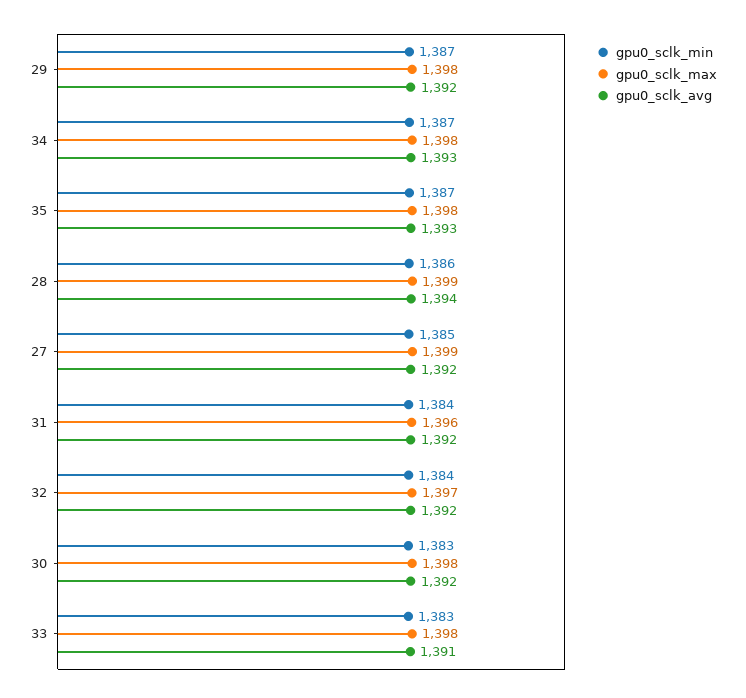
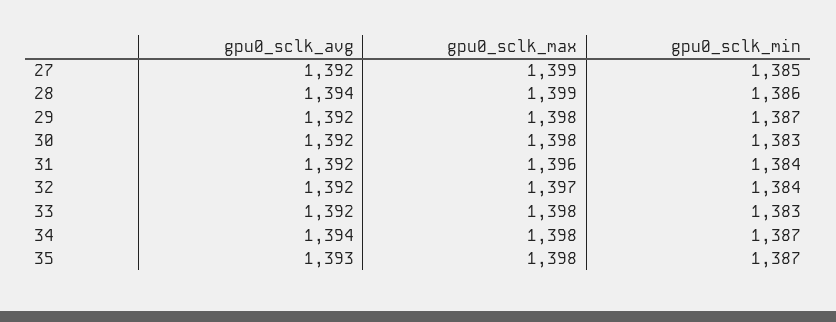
  {
    "gpu0_sclk_min": {
      "29": 1387,
      "34": 1387,
      "35": 1387,
      "28": 1386,
      "27": 1385,
      "31": 1384,
      "32": 1384,
      "30": 1383,
      "33": 1383
    },
    "gpu0_sclk_max": {
      "29": 1398,
      "34": 1398,
      "35": 1398,
      "28": 1399,
      "27": 1399,
      "31": 1396,
      "32": 1397,
      "30": 1398,
      "33": 1398
    },
    "gpu0_sclk_avg": {
      "29": 1392,
-     "34": 1393,
+     "34": 1394,
      "35": 1393,
      "28": 1394,
      "27": 1392,
      "31": 1392,
      "32": 1392,
      "30": 1392,
-     "33": 1391
+     "33": 1392
    }
  }

